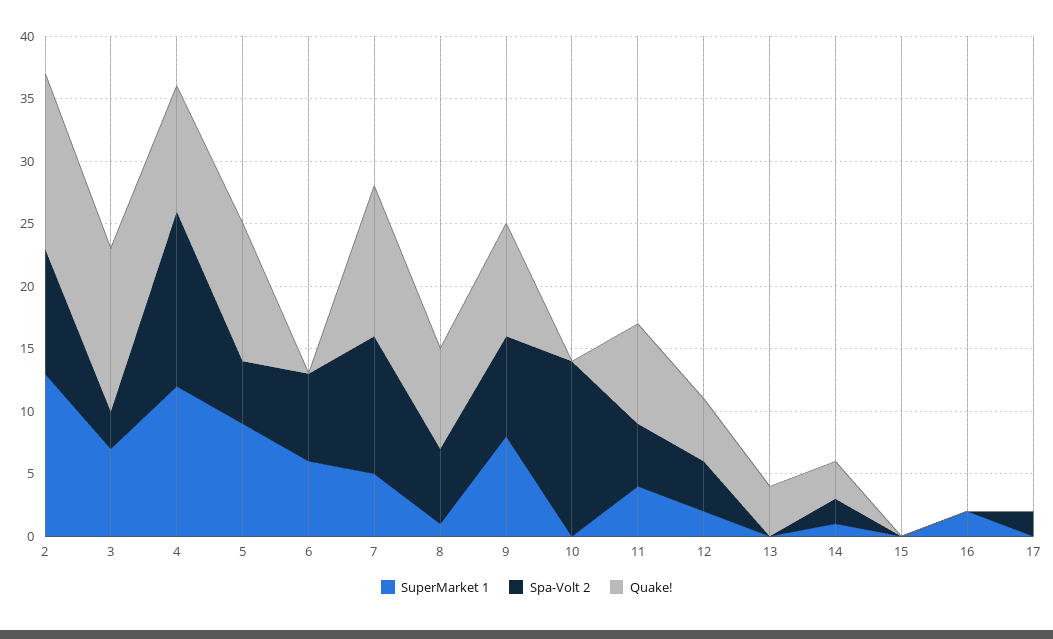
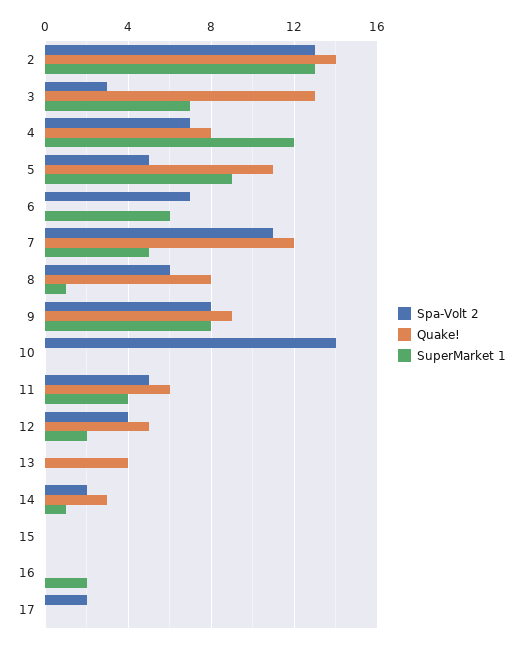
  {
    "SuperMarket 1": {
      "2": 13,
      "3": 7,
      "4": 12,
      "5": 9,
      "6": 6,
      "7": 5,
      "8": 1,
      "9": 8,
      "10": 0,
      "11": 4,
      "12": 2,
      "13": 0,
      "14": 1,
      "15": 0,
      "16": 2,
      "17": 0
    },
    "Spa-Volt 2": {
-     "2": 10,
+     "2": 13,
      "3": 3,
-     "4": 14,
+     "4": 7,
      "5": 5,
      "6": 7,
      "7": 11,
      "8": 6,
      "9": 8,
      "10": 14,
      "11": 5,
      "12": 4,
      "13": 0,
      "14": 2,
      "15": 0,
      "16": 0,
      "17": 2
    },
    "Quake!": {
      "2": 14,
      "3": 13,
-     "4": 10,
+     "4": 8,
      "5": 11,
      "6": 0,
      "7": 12,
      "8": 8,
      "9": 9,
      "10": 0,
-     "11": 8,
+     "11": 6,
      "12": 5,
      "13": 4,
      "14": 3,
      "15": 0,
      "16": 0,
      "17": 0
    }
  }

